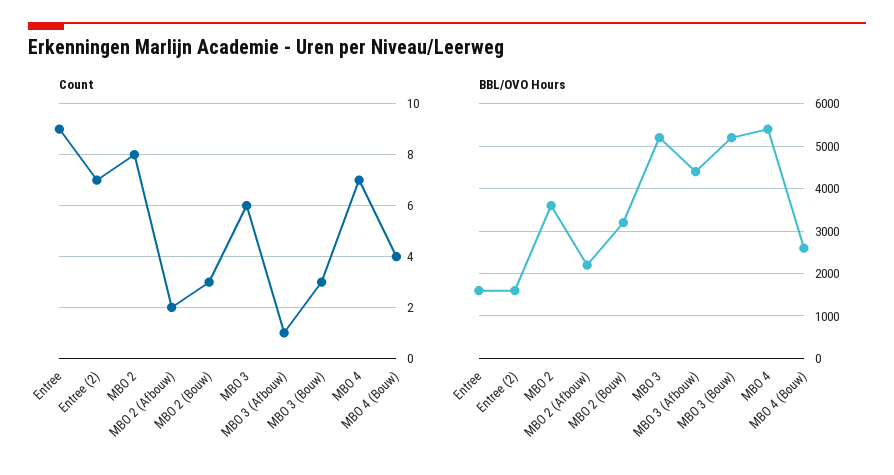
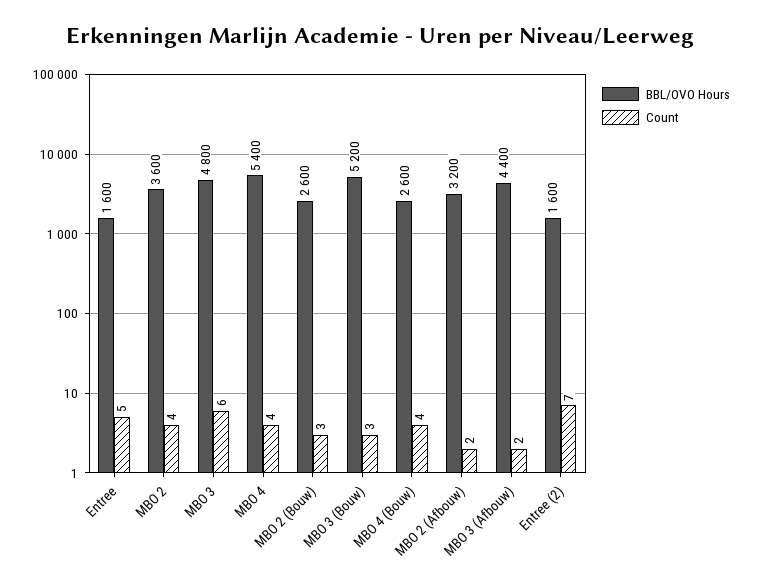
  {
    "Count": {
-     "Entree": 9,
+     "Entree": 5,
      "Entree (2)": 7,
-     "MBO 2": 8,
+     "MBO 2": 4,
      "MBO 2 (Afbouw)": 2,
      "MBO 2 (Bouw)": 3,
      "MBO 3": 6,
-     "MBO 3 (Afbouw)": 1,
+     "MBO 3 (Afbouw)": 2,
      "MBO 3 (Bouw)": 3,
-     "MBO 4": 7,
+     "MBO 4": 4,
      "MBO 4 (Bouw)": 4
    },
    "BBL/OVO Hours": {
      "Entree": 1600,
      "Entree (2)": 1600,
      "MBO 2": 3600,
-     "MBO 2 (Afbouw)": 2200,
+     "MBO 2 (Afbouw)": 3200,
-     "MBO 2 (Bouw)": 3200,
+     "MBO 2 (Bouw)": 2600,
-     "MBO 3": 5200,
+     "MBO 3": 4800,
      "MBO 3 (Afbouw)": 4400,
      "MBO 3 (Bouw)": 5200,
      "MBO 4": 5400,
      "MBO 4 (Bouw)": 2600
    }
  }

